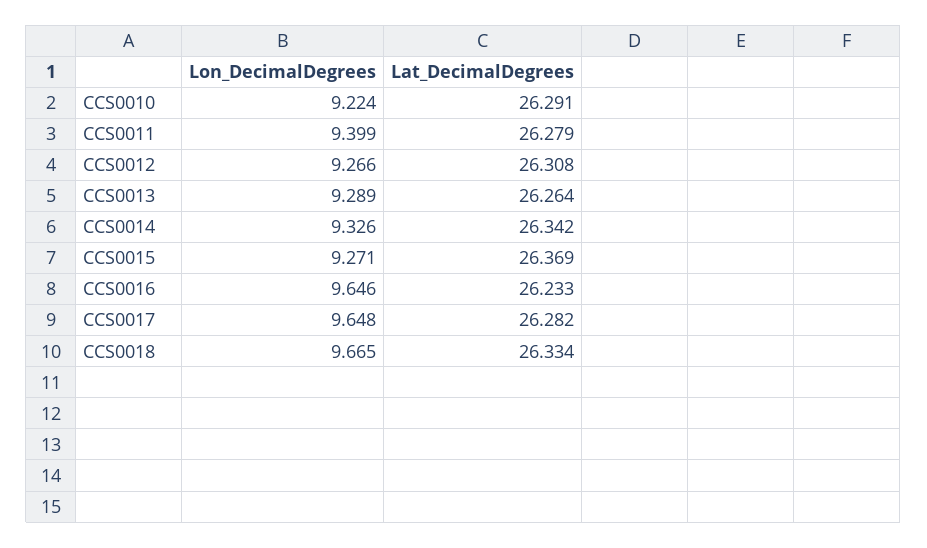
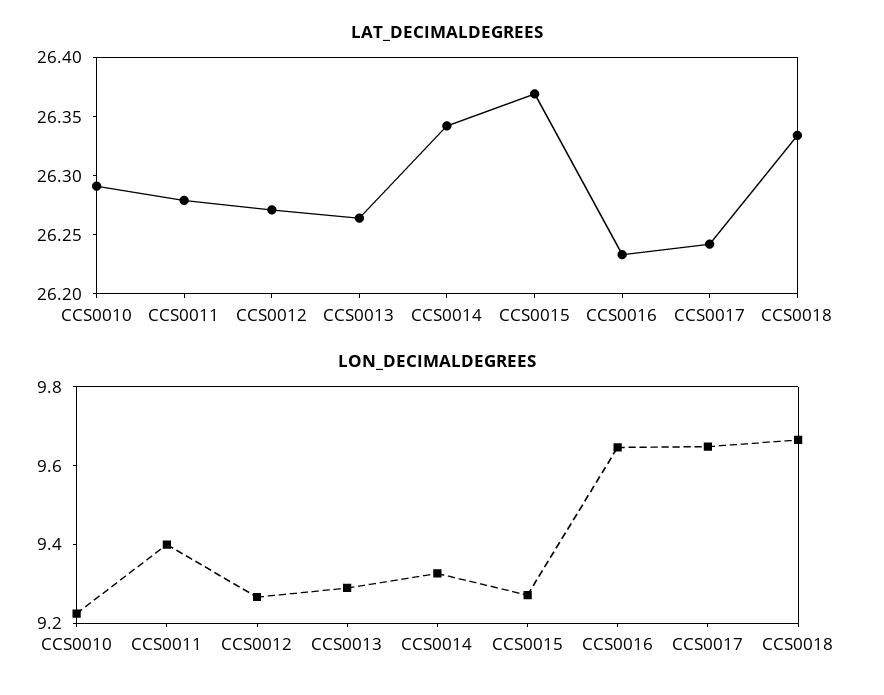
  {
    "Lon_DecimalDegrees": {
      "CCS0010": 9.224,
      "CCS0011": 9.399,
      "CCS0012": 9.266,
      "CCS0013": 9.289,
      "CCS0014": 9.326,
      "CCS0015": 9.271,
      "CCS0016": 9.646,
      "CCS0017": 9.648,
      "CCS0018": 9.665
    },
    "Lat_DecimalDegrees": {
      "CCS0010": 26.291,
      "CCS0011": 26.279,
-     "CCS0012": 26.308,
+     "CCS0012": 26.27,
      "CCS0013": 26.264,
      "CCS0014": 26.342,
      "CCS0015": 26.369,
      "CCS0016": 26.233,
-     "CCS0017": 26.282,
+     "CCS0017": 26.24,
      "CCS0018": 26.334
    }
  }

